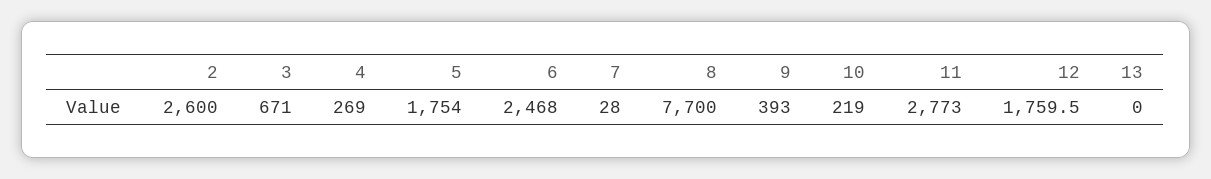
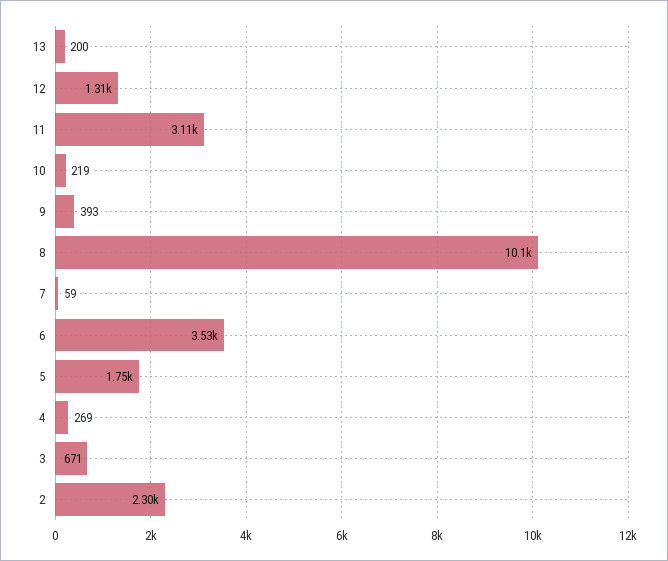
  {
-   "2": 2600,
+   "2": 2300,
    "3": 671,
    "4": 269,
    "5": 1754,
-   "6": 2468,
+   "6": 3530,
-   "7": 28,
+   "7": 59,
-   "8": 7700,
+   "8": 10100,
    "9": 393,
    "10": 219,
-   "11": 2773,
+   "11": 3110,
-   "12": 1759.5,
+   "12": 1310,
-   "13": 0
+   "13": 200
  }

